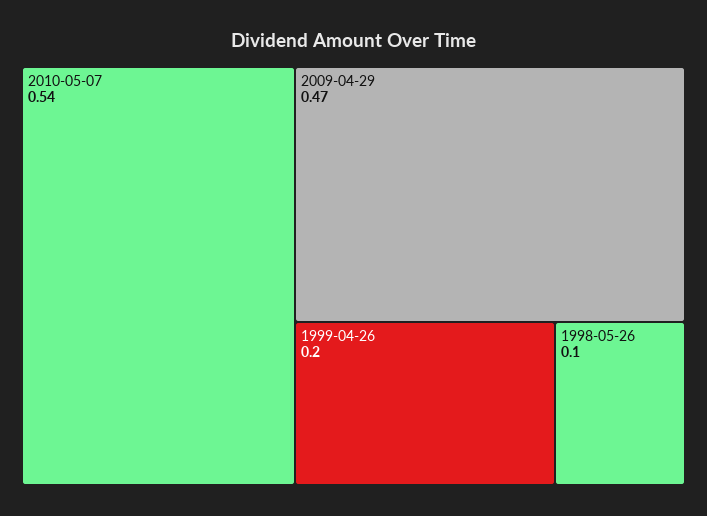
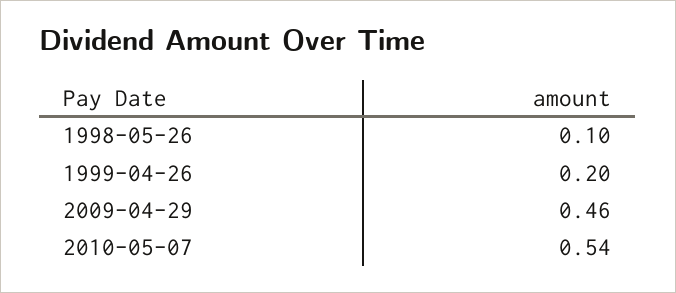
  {
    "2010-05-07": 0.54,
-   "2009-04-29": 0.47,
+   "2009-04-29": 0.46,
    "1999-04-26": 0.2,
    "1998-05-26": 0.1
  }

